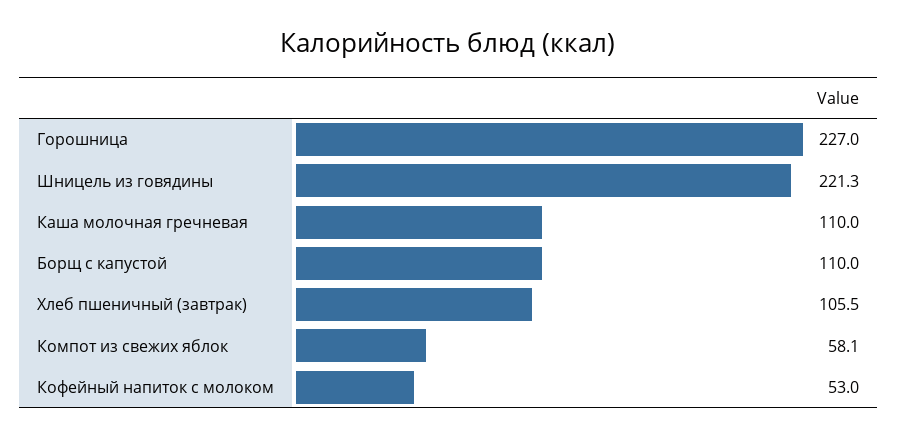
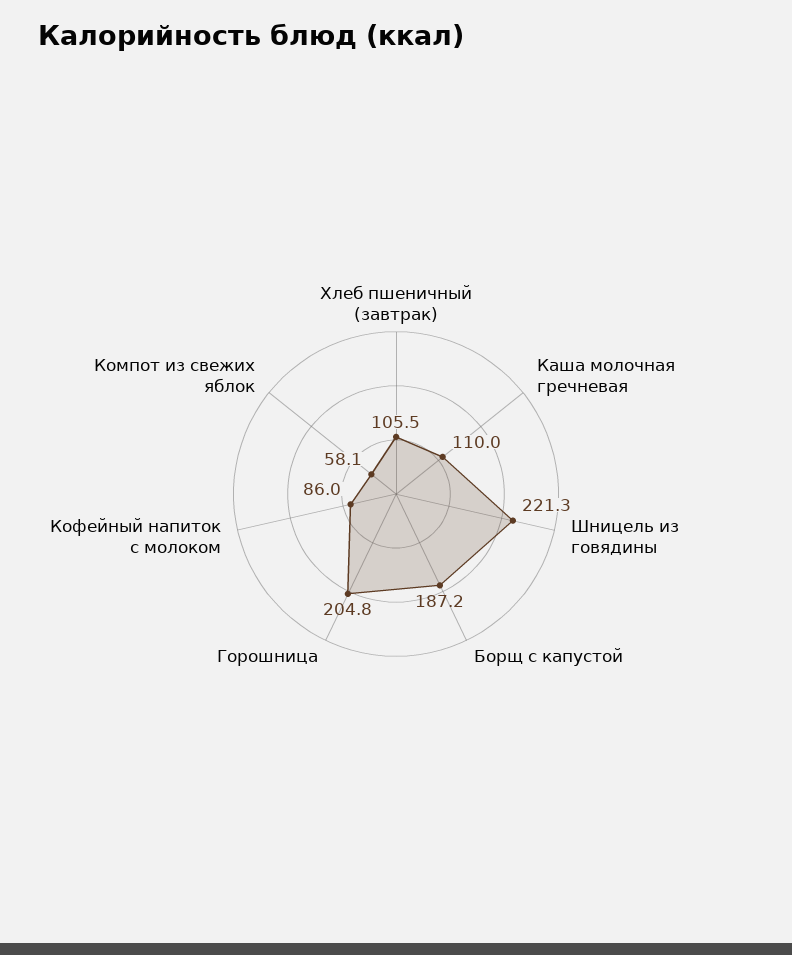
  {
-   "Горошница": 227,
+   "Горошница": 204.8,
    "Шницель из говядины": 221.3,
    "Каша молочная гречневая": 110,
-   "Борщ с капустой": 110,
+   "Борщ с капустой": 187.2,
    "Хлеб пшеничный (завтрак)": 105.5,
    "Компот из свежих яблок": 58.1,
-   "Кофейный напиток с молоком": 53
+   "Кофейный напиток с молоком": 86
  }

